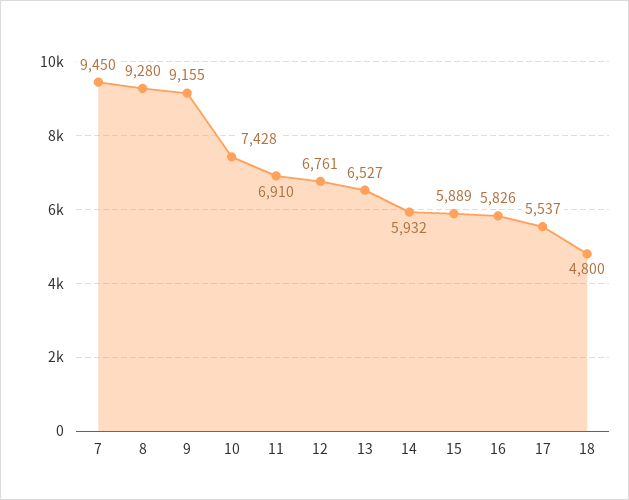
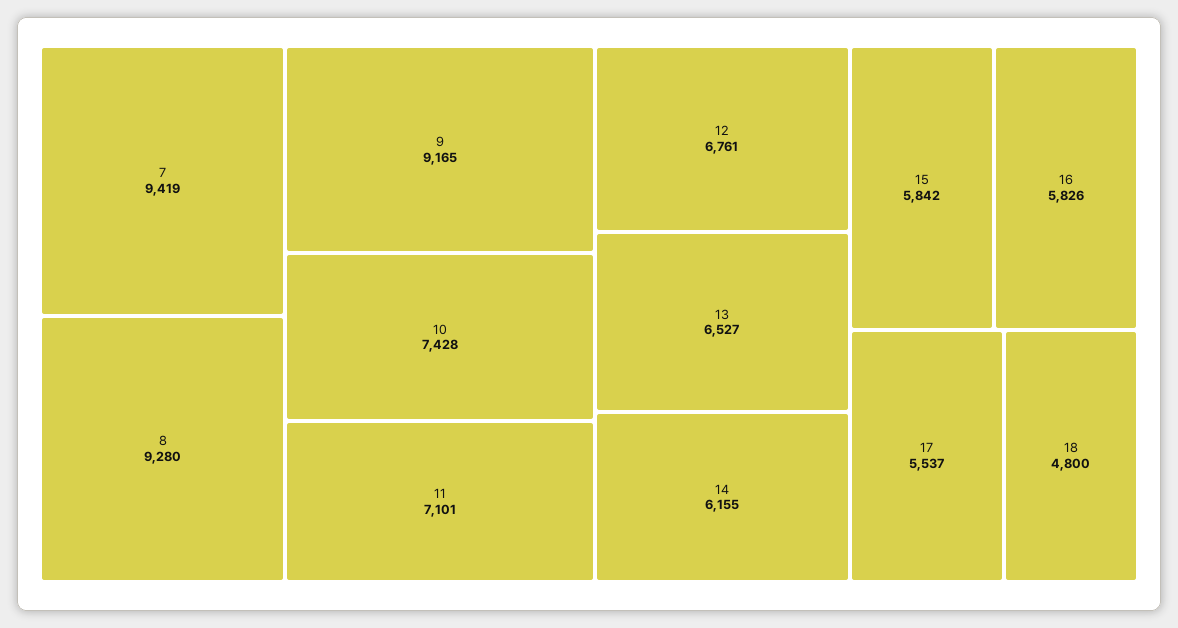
  {
-   "7": 9450,
+   "7": 9419,
    "8": 9280,
-   "9": 9155,
+   "9": 9165,
    "10": 7428,
-   "11": 6910,
+   "11": 7101,
    "12": 6761,
    "13": 6527,
-   "14": 5932,
+   "14": 6155,
-   "15": 5889,
+   "15": 5842,
    "16": 5826,
    "17": 5537,
    "18": 4800
  }

